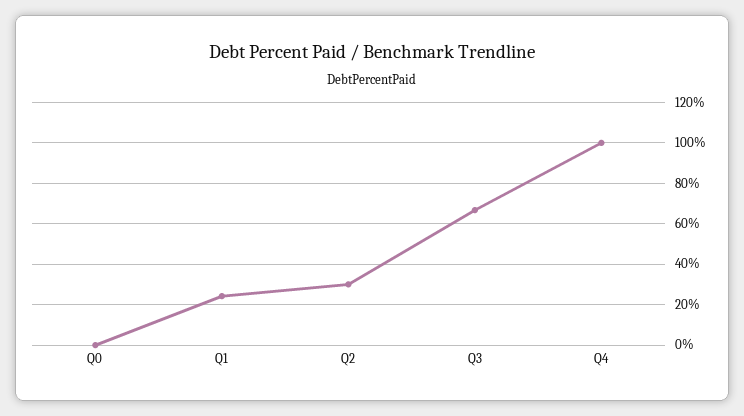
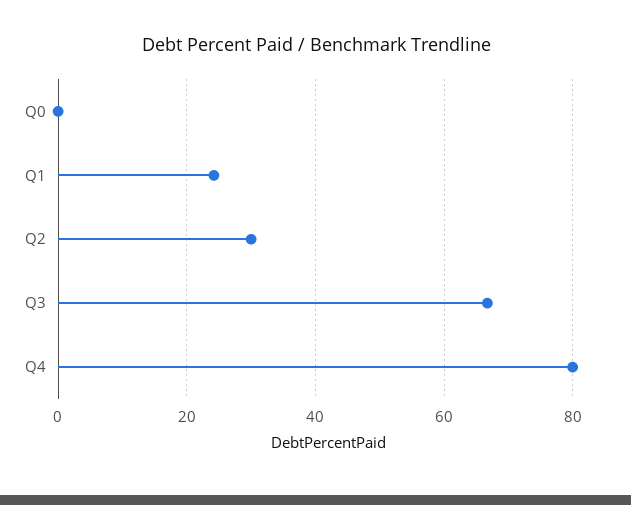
  {
    "Q0": 0,
    "Q1": 24,
    "Q2": 30,
    "Q3": 66,
-   "Q4": 100
+   "Q4": 80
  }

